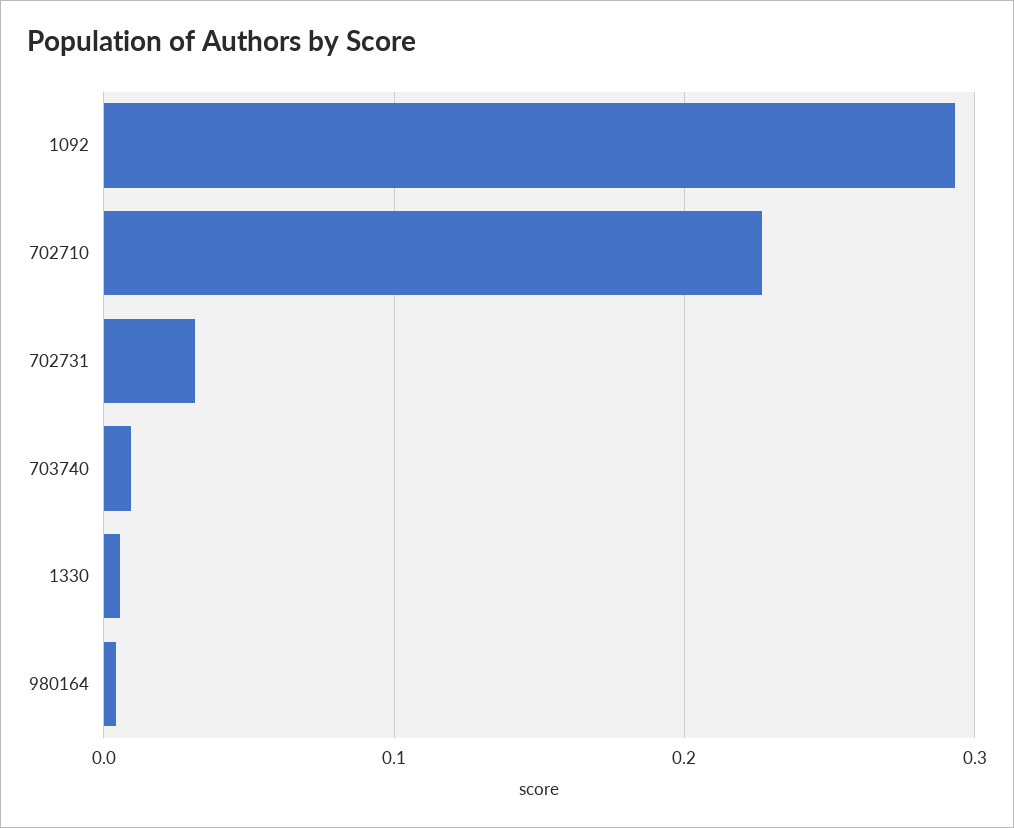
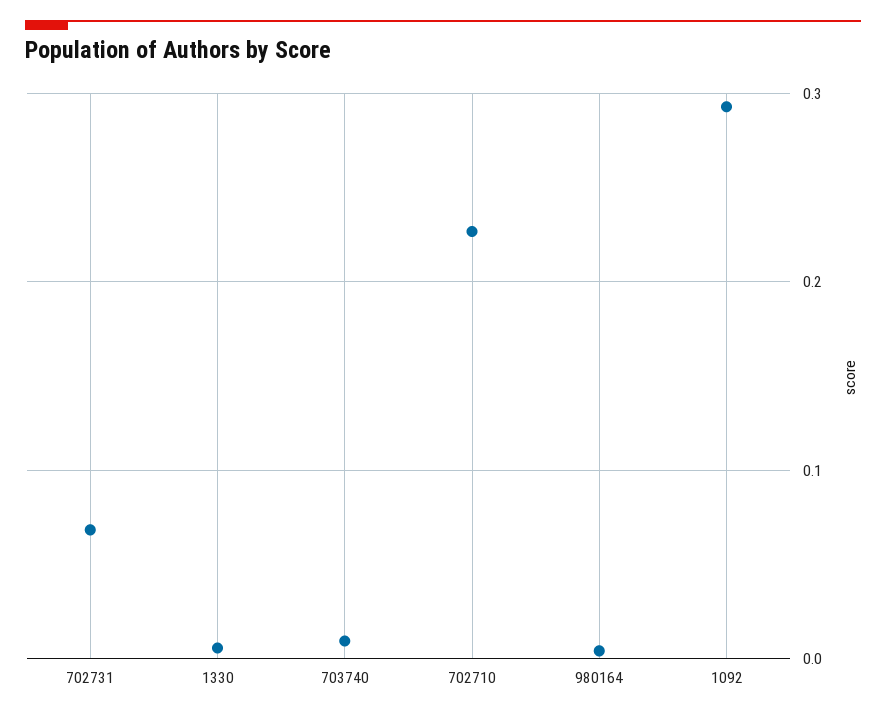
  {
    "1092": 0.29,
    "702710": 0.23,
-   "702731": 0.03,
+   "702731": 0.07,
    "703740": 0.01,
    "1330": 0.01,
    "980164": 0
  }

